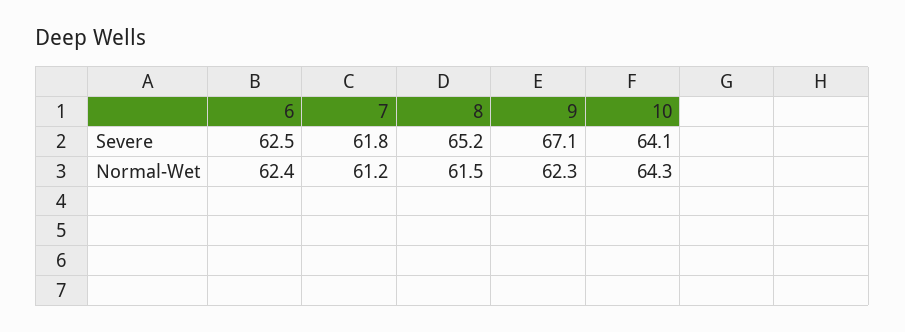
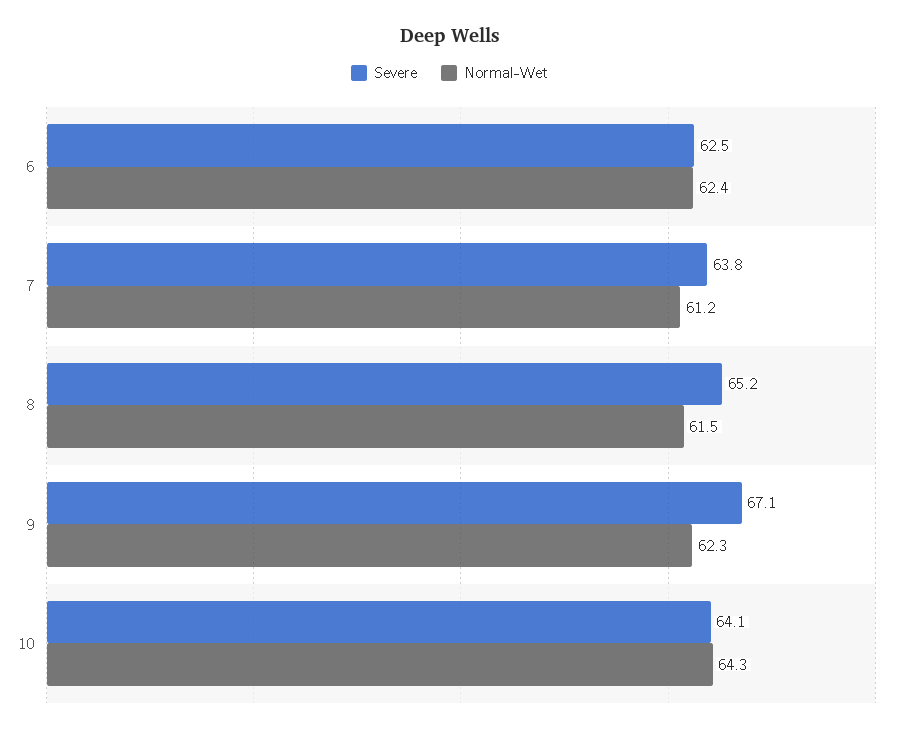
  {
    "Severe": {
      "6": 62.5,
-     "7": 61.8,
+     "7": 63.8,
      "8": 65.2,
      "9": 67.1,
      "10": 64.1
    },
    "Normal-Wet": {
      "6": 62.4,
      "7": 61.2,
      "8": 61.5,
      "9": 62.3,
      "10": 64.3
    }
  }

